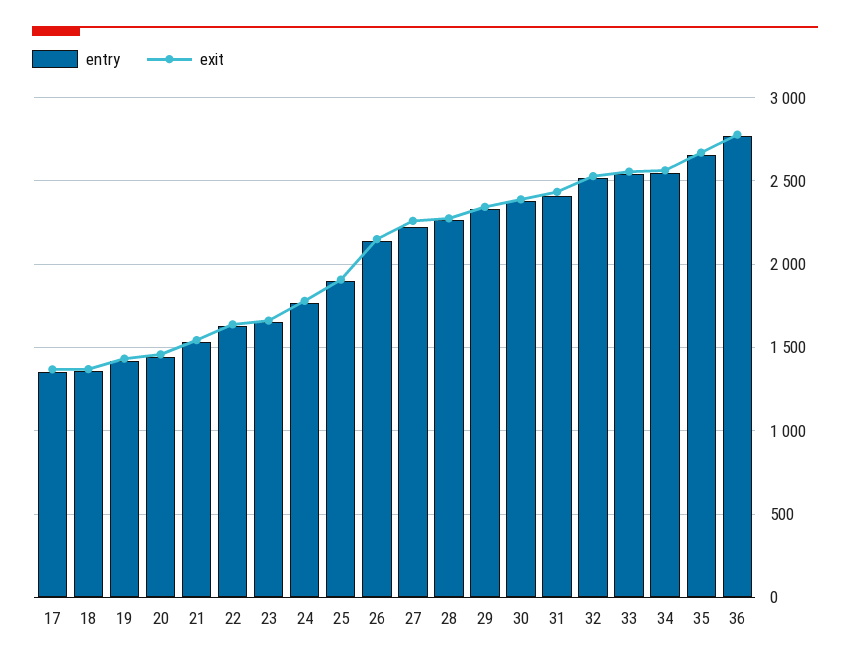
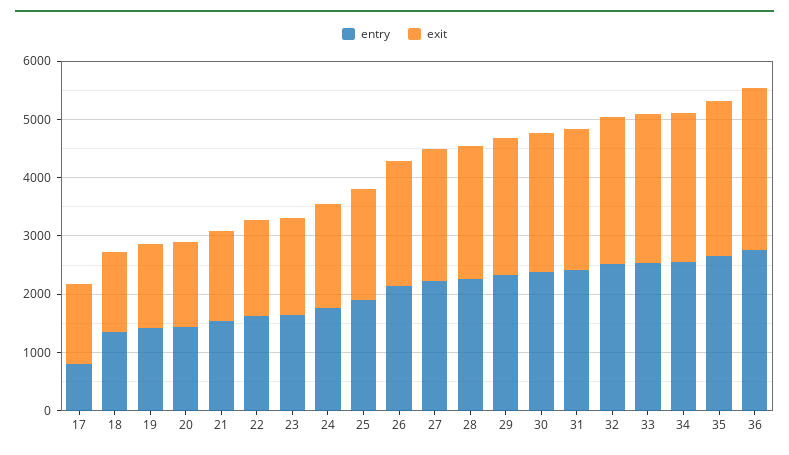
  {
    "entry": {
-     "17": 1350,
+     "17": 800,
      "18": 1350,
      "19": 1400,
      "20": 1450,
      "21": 1550,
      "22": 1650,
      "23": 1650,
      "24": 1750,
      "25": 1900,
      "26": 2150,
      "27": 2250,
      "28": 2250,
      "29": 2350,
      "30": 2400,
      "31": 2400,
      "32": 2500,
      "33": 2550,
      "34": 2550,
      "35": 2650,
      "36": 2750
    },
    "exit": {
      "17": 1350,
      "18": 1350,
      "19": 1450,
      "20": 1450,
      "21": 1550,
      "22": 1650,
      "23": 1650,
      "24": 1800,
      "25": 1900,
      "26": 2150,
      "27": 2250,
      "28": 2300,
      "29": 2350,
      "30": 2400,
      "31": 2450,
      "32": 2550,
      "33": 2550,
      "34": 2550,
      "35": 2650,
      "36": 2800
    }
  }

